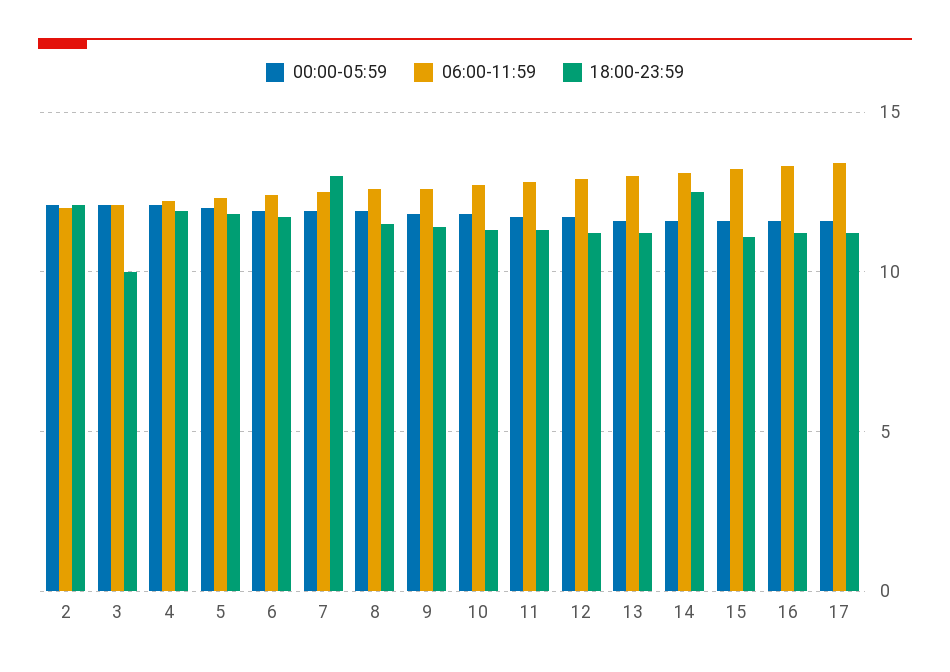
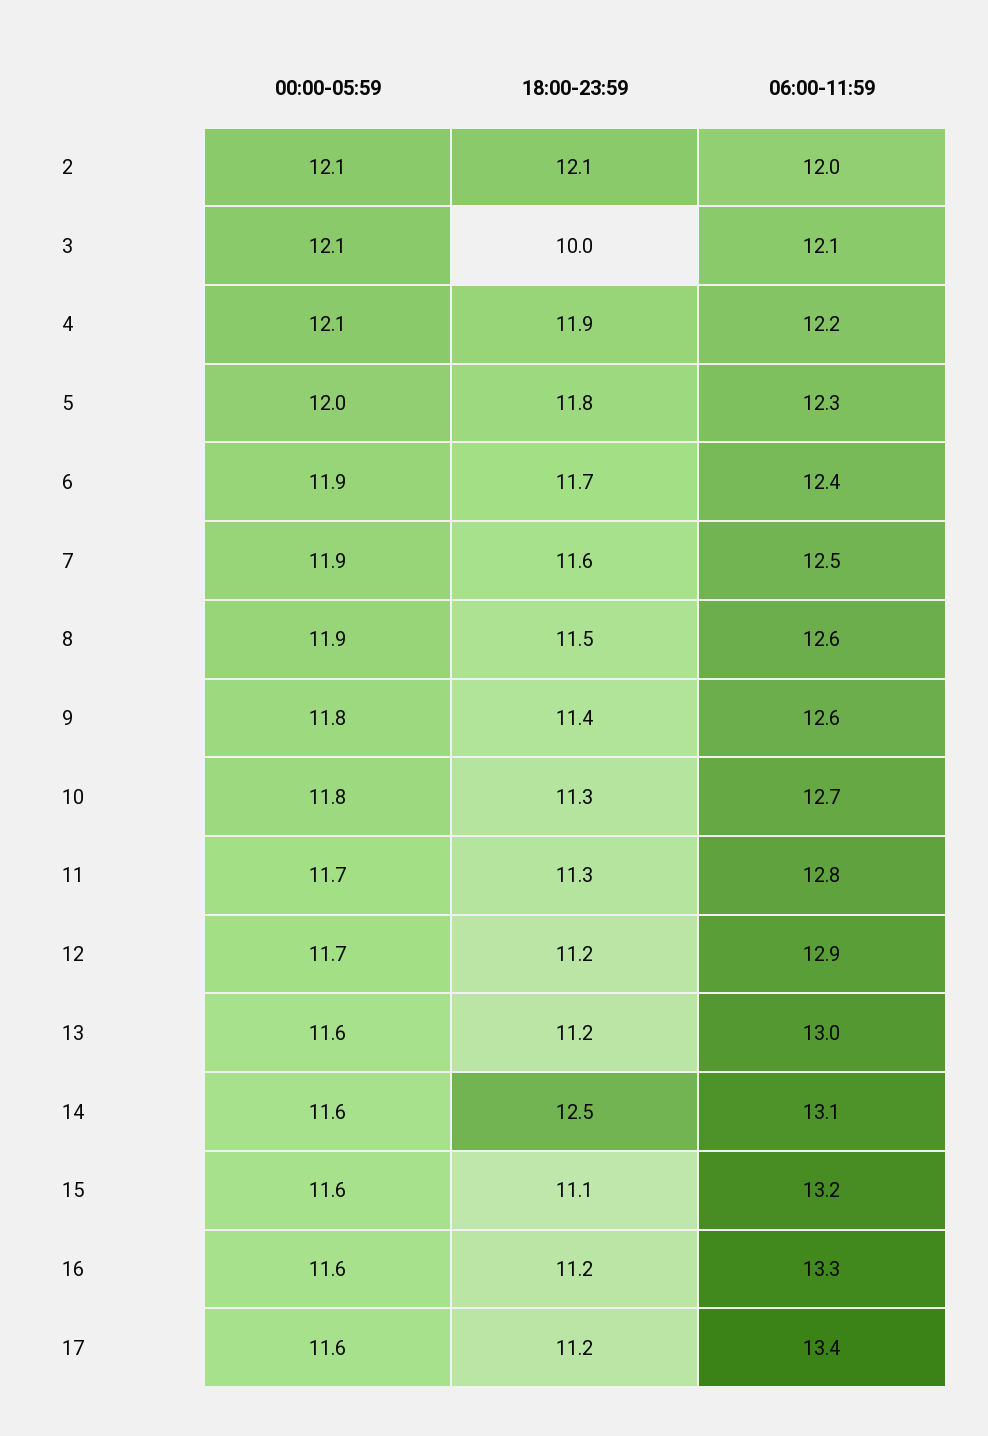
  {
    "00:00-05:59": {
      "2": 12.1,
      "3": 12.1,
      "4": 12.1,
      "5": 12,
      "6": 11.9,
      "7": 11.9,
      "8": 11.9,
      "9": 11.8,
      "10": 11.8,
      "11": 11.7,
      "12": 11.7,
      "13": 11.6,
      "14": 11.6,
      "15": 11.6,
      "16": 11.6,
      "17": 11.6
    },
    "06:00-11:59": {
      "2": 12,
      "3": 12.1,
      "4": 12.2,
      "5": 12.3,
      "6": 12.4,
      "7": 12.5,
      "8": 12.6,
      "9": 12.6,
      "10": 12.7,
      "11": 12.8,
      "12": 12.9,
      "13": 13,
      "14": 13.1,
      "15": 13.2,
      "16": 13.3,
      "17": 13.4
    },
    "18:00-23:59": {
      "2": 12.1,
      "3": 10,
      "4": 11.9,
      "5": 11.8,
      "6": 11.7,
-     "7": 13,
+     "7": 11.6,
      "8": 11.5,
      "9": 11.4,
      "10": 11.3,
      "11": 11.3,
      "12": 11.2,
      "13": 11.2,
      "14": 12.5,
      "15": 11.1,
      "16": 11.2,
      "17": 11.2
    }
  }

